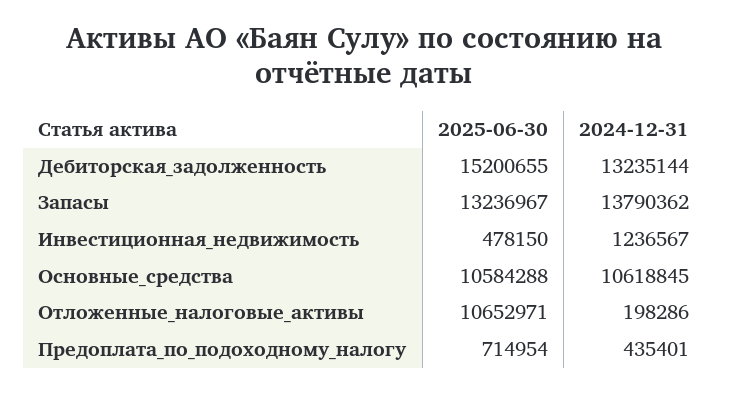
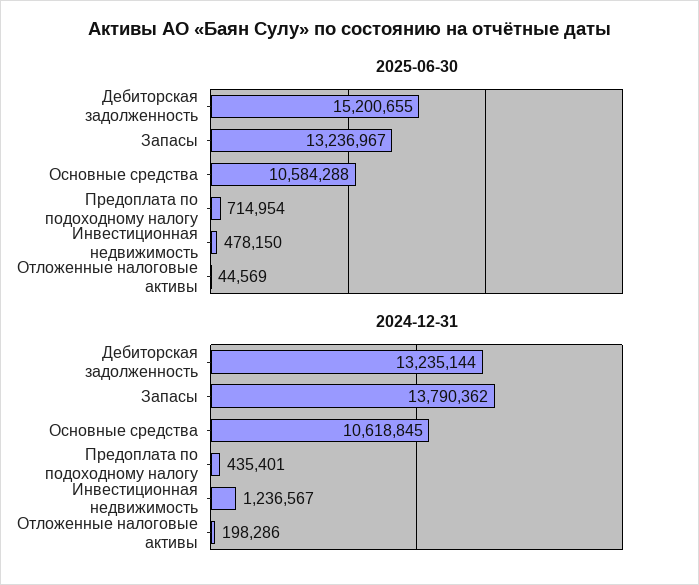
  {
    "2025-06-30": {
      "Дебиторская_задолженность": 15200655,
      "Запасы": 13236967,
      "Инвестиционная_недвижимость": 478150,
      "Основные_средства": 10584288,
-     "Отложенные_налоговые_активы": 10652971,
+     "Отложенные_налоговые_активы": 44569,
      "Предоплата_по_подоходному_налогу": 714954
    },
    "2024-12-31": {
      "Дебиторская_задолженность": 13235144,
      "Запасы": 13790362,
      "Инвестиционная_недвижимость": 1236567,
      "Основные_средства": 10618845,
      "Отложенные_налоговые_активы": 198286,
      "Предоплата_по_подоходному_налогу": 435401
    }
  }

